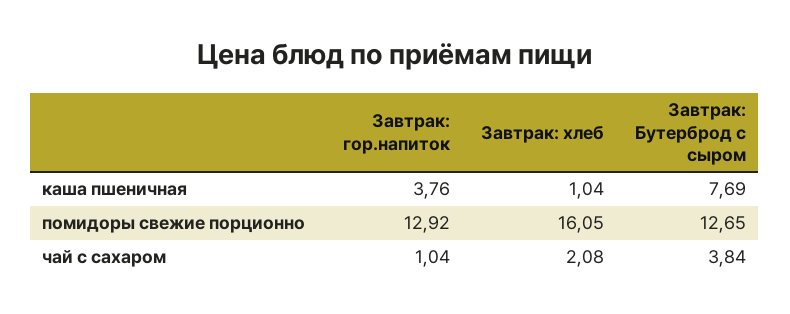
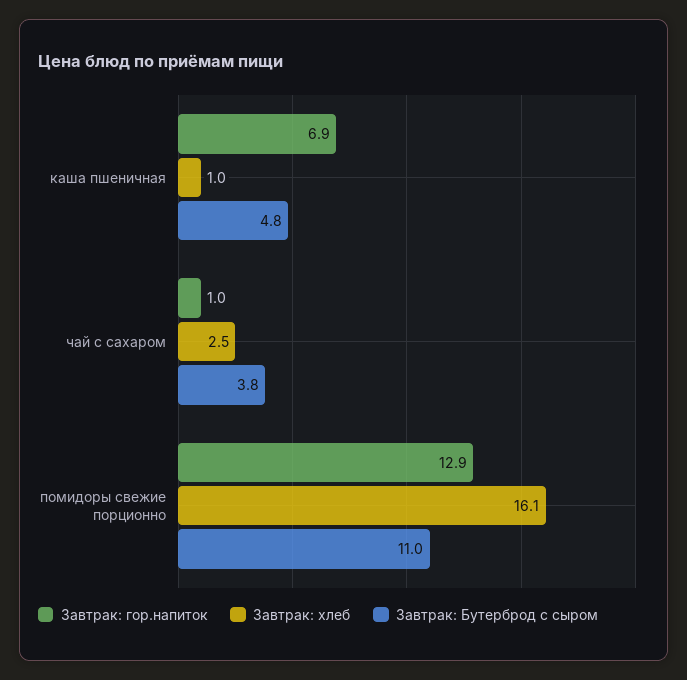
  {
    "Завтрак: гор.напиток": {
-     "каша пшеничная": 3.76,
+     "каша пшеничная": 6.9,
      "помидоры свежие порционно": 12.92,
      "чай с сахаром": 1.04
    },
    "Завтрак: хлеб": {
      "каша пшеничная": 1.04,
      "помидоры свежие порционно": 16.05,
-     "чай с сахаром": 2.08
+     "чай с сахаром": 2.5
    },
    "Завтрак: Бутерброд с сыром": {
-     "каша пшеничная": 7.69,
+     "каша пшеничная": 4.8,
-     "помидоры свежие порционно": 12.65,
+     "помидоры свежие порционно": 11,
      "чай с сахаром": 3.84
    }
  }

